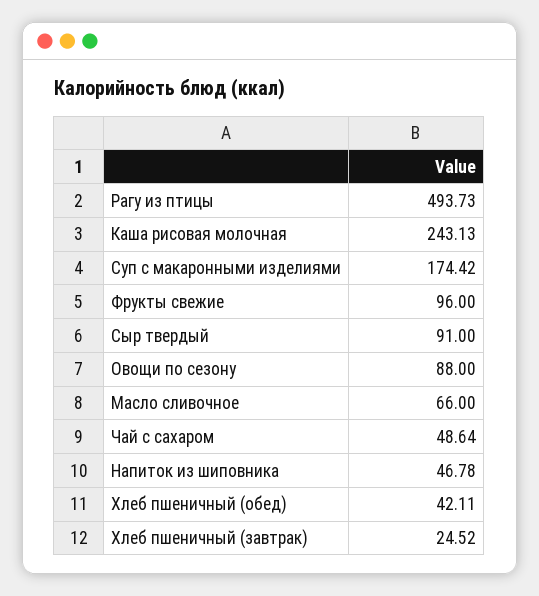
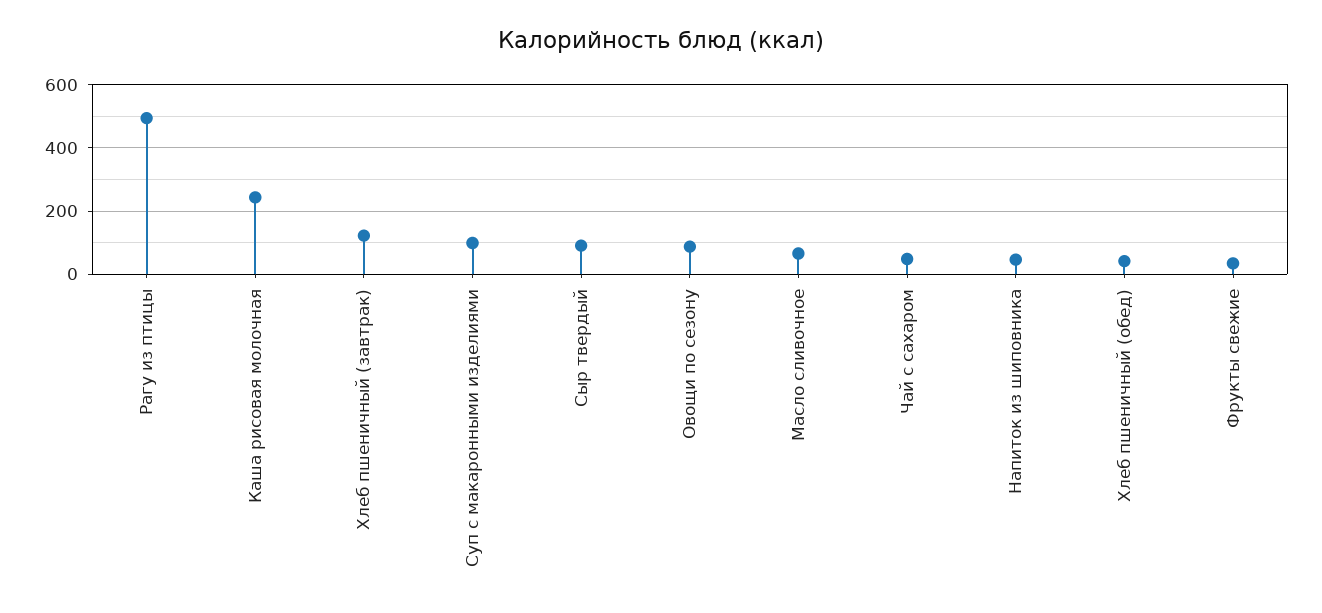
  {
    "Рагу из птицы": 493.73,
    "Каша рисовая молочная": 243.13,
-   "Суп с макаронными изделиями": 174.42,
+   "Суп с макаронными изделиями": 100,
-   "Фрукты свежие": 96,
+   "Фрукты свежие": 40,
    "Сыр твердый": 91,
    "Овощи по сезону": 88,
    "Масло сливочное": 66,
    "Чай с сахаром": 48.64,
    "Напиток из шиповника": 46.78,
    "Хлеб пшеничный (обед)": 42.11,
-   "Хлеб пшеничный (завтрак)": 24.52
+   "Хлеб пшеничный (завтрак)": 120
  }

